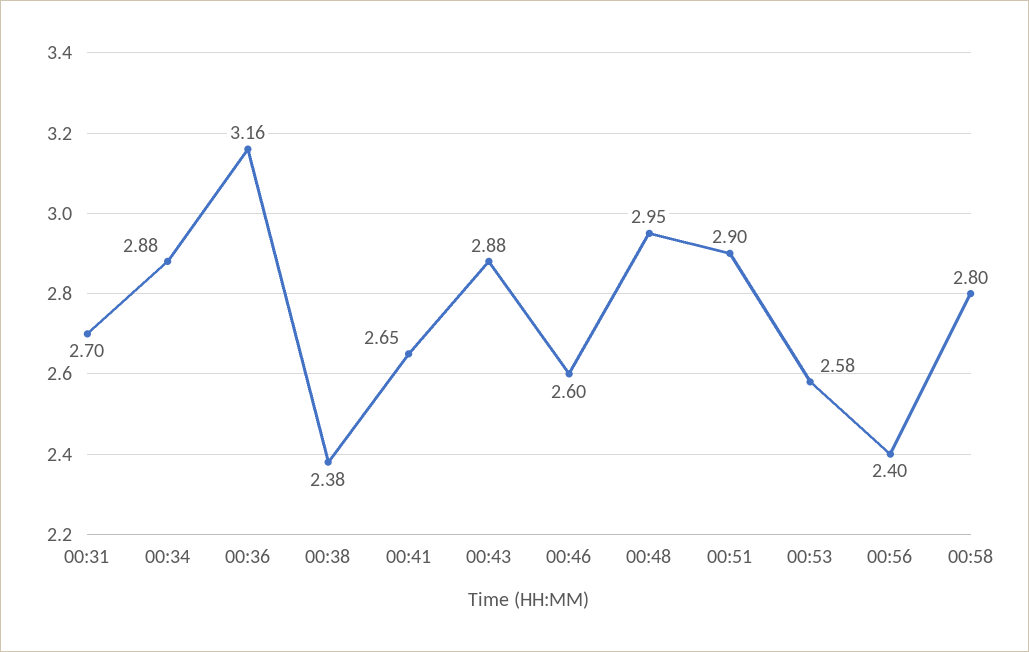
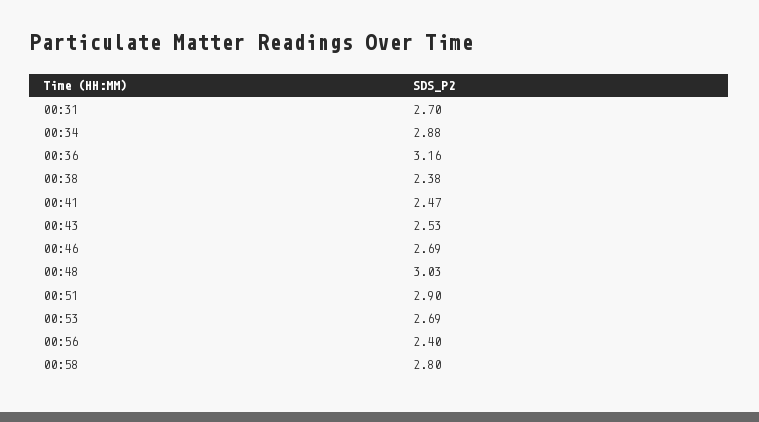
  {
    "00:31": 2.7,
    "00:34": 2.88,
    "00:36": 3.16,
    "00:38": 2.38,
-   "00:41": 2.65,
+   "00:41": 2.47,
-   "00:43": 2.88,
+   "00:43": 2.53,
-   "00:46": 2.6,
+   "00:46": 2.69,
-   "00:48": 2.95,
+   "00:48": 3.03,
    "00:51": 2.9,
-   "00:53": 2.58,
+   "00:53": 2.69,
    "00:56": 2.4,
    "00:58": 2.8
  }

